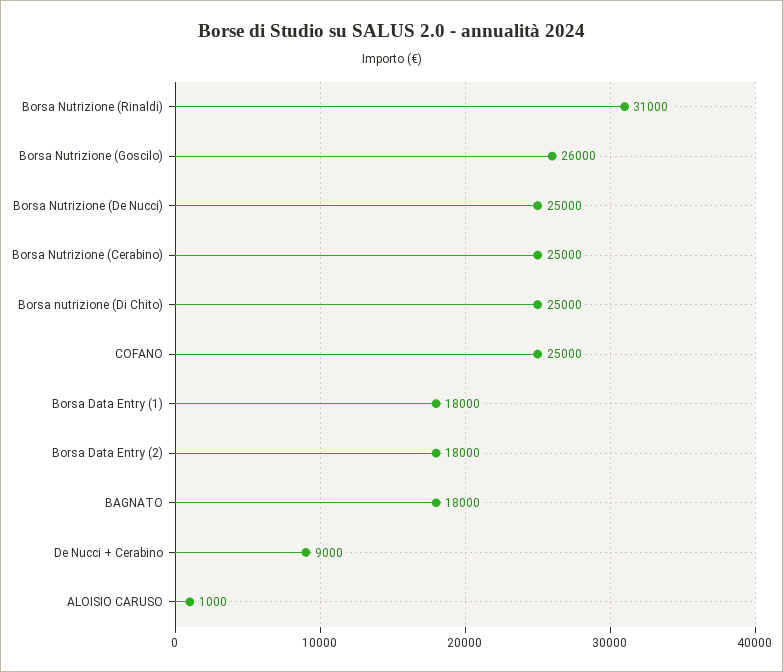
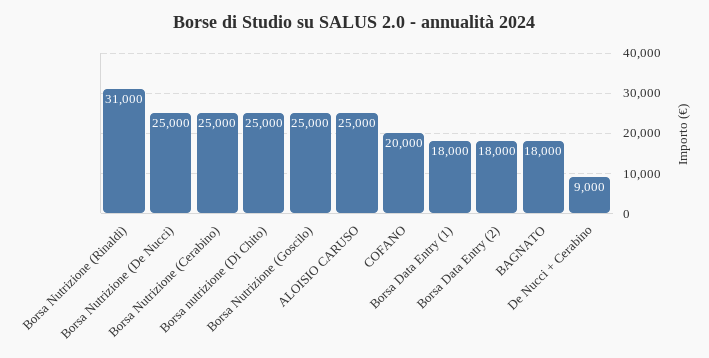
  {
    "Borsa Nutrizione (Rinaldi)": 31000,
-   "Borsa Nutrizione (Goscilo)": 26000,
+   "Borsa Nutrizione (Goscilo)": 25000,
    "Borsa Nutrizione (De Nucci)": 25000,
    "Borsa Nutrizione (Cerabino)": 25000,
    "Borsa nutrizione (Di Chito)": 25000,
-   "COFANO": 25000,
+   "COFANO": 20000,
    "Borsa Data Entry (1)": 18000,
    "Borsa Data Entry (2)": 18000,
    "BAGNATO": 18000,
    "De Nucci + Cerabino": 9000,
-   "ALOISIO CARUSO": 1000
+   "ALOISIO CARUSO": 25000
  }

